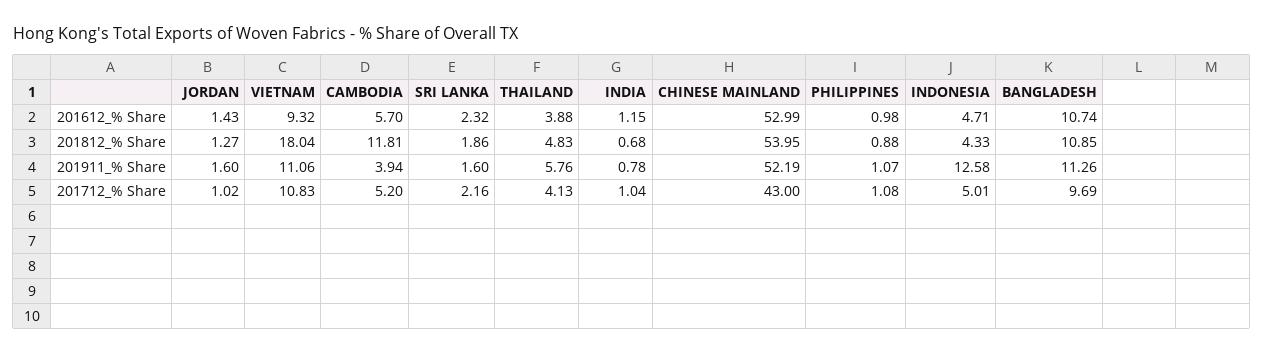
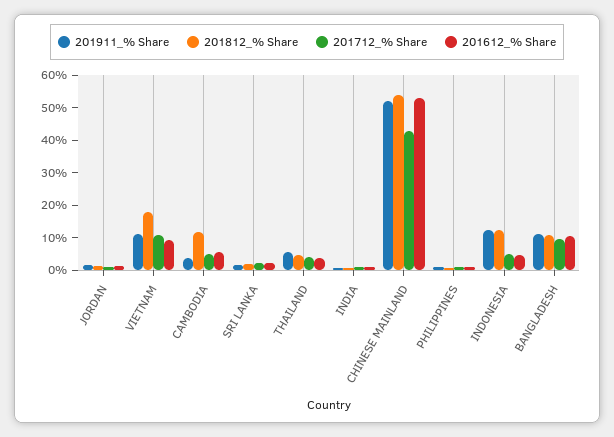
  {
    "201612_% Share": {
      "JORDAN": 1.43,
      "VIETNAM": 9.32,
      "CAMBODIA": 5.7,
      "SRI LANKA": 2.32,
      "THAILAND": 3.88,
      "INDIA": 1.15,
      "CHINESE MAINLAND": 52.99,
      "PHILIPPINES": 0.98,
      "INDONESIA": 4.71,
      "BANGLADESH": 10.74
    },
    "201812_% Share": {
      "JORDAN": 1.27,
      "VIETNAM": 18.04,
      "CAMBODIA": 11.81,
      "SRI LANKA": 1.86,
      "THAILAND": 4.83,
      "INDIA": 0.68,
      "CHINESE MAINLAND": 53.95,
      "PHILIPPINES": 0.88,
-     "INDONESIA": 4.33,
+     "INDONESIA": 12.5,
      "BANGLADESH": 10.85
    },
    "201911_% Share": {
      "JORDAN": 1.6,
      "VIETNAM": 11.06,
      "CAMBODIA": 3.94,
      "SRI LANKA": 1.6,
      "THAILAND": 5.76,
      "INDIA": 0.78,
      "CHINESE MAINLAND": 52.19,
      "PHILIPPINES": 1.07,
      "INDONESIA": 12.58,
      "BANGLADESH": 11.26
    },
    "201712_% Share": {
      "JORDAN": 1.02,
      "VIETNAM": 10.83,
      "CAMBODIA": 5.2,
      "SRI LANKA": 2.16,
      "THAILAND": 4.13,
      "INDIA": 1.04,
      "CHINESE MAINLAND": 43,
      "PHILIPPINES": 1.08,
      "INDONESIA": 5.01,
      "BANGLADESH": 9.69
    }
  }

